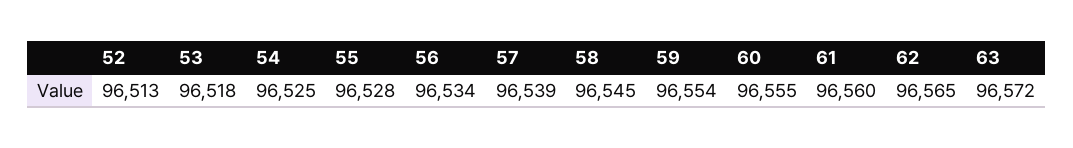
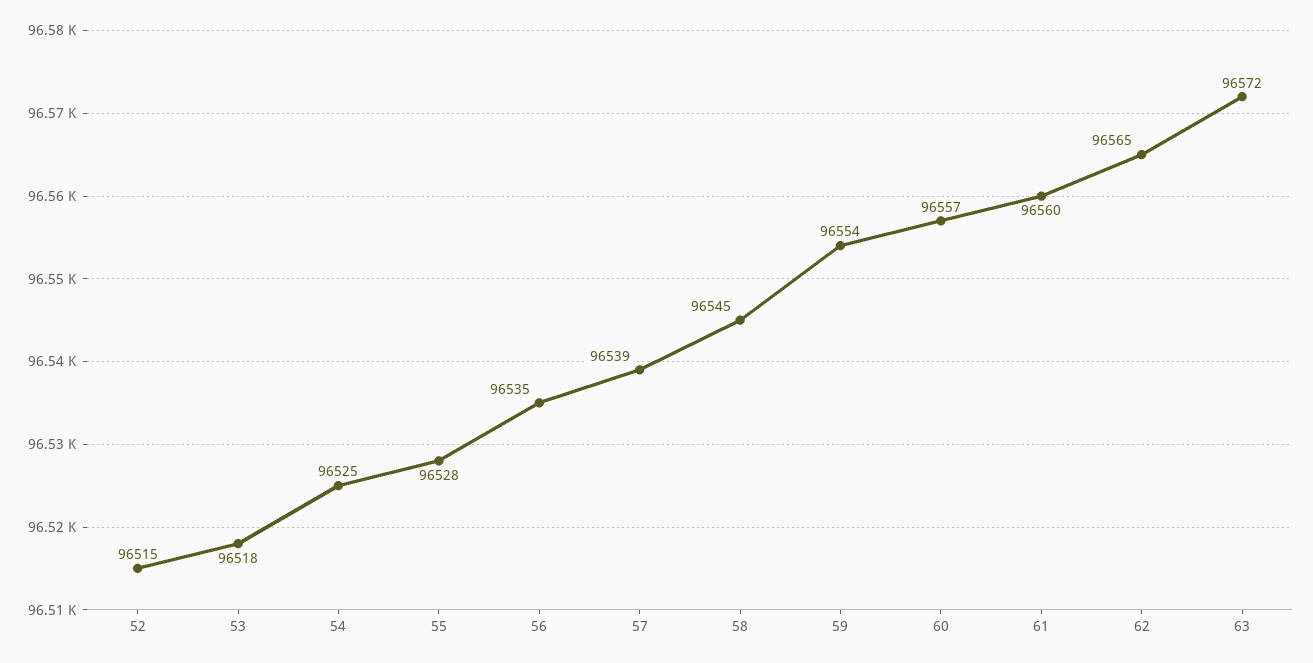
  {
-   "52": 96513,
+   "52": 96515,
    "53": 96518,
    "54": 96525,
    "55": 96528,
-   "56": 96534,
+   "56": 96535,
    "57": 96539,
    "58": 96545,
    "59": 96554,
-   "60": 96555,
+   "60": 96557,
    "61": 96560,
    "62": 96565,
    "63": 96572
  }

